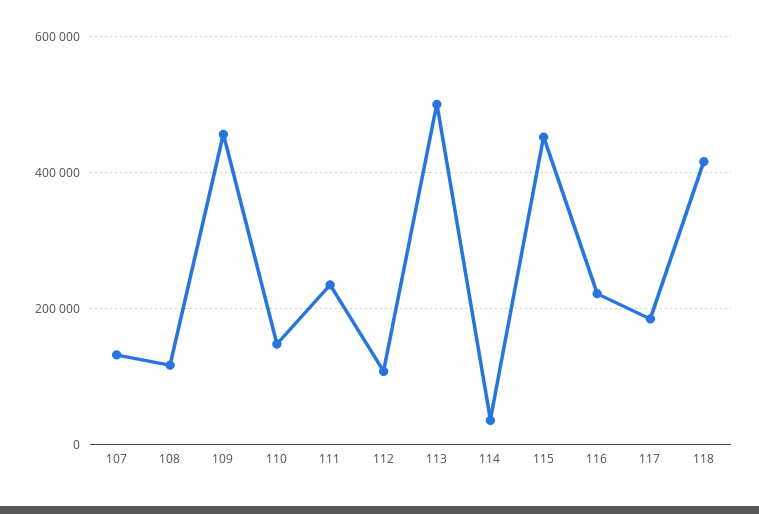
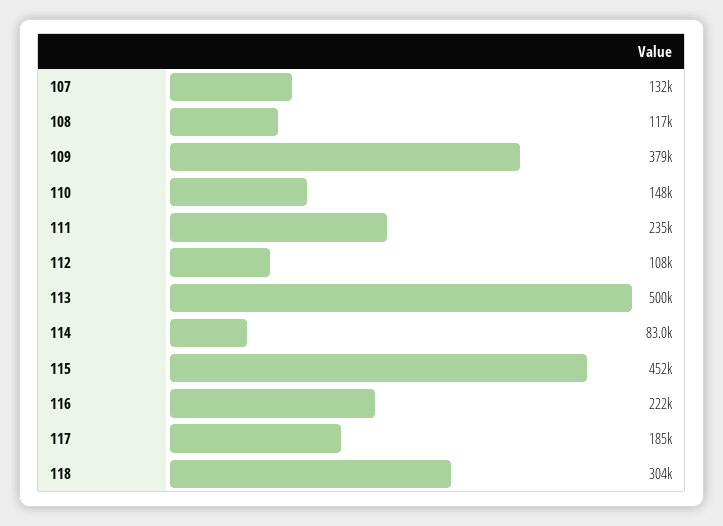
  {
    "107": 132000,
    "108": 117000,
-   "109": 460000,
+   "109": 379000,
    "110": 148000,
    "111": 235000,
    "112": 108000,
    "113": 500000,
-   "114": 40000,
+   "114": 83000,
    "115": 452000,
    "116": 222000,
    "117": 185000,
-   "118": 420000
+   "118": 304000
  }

